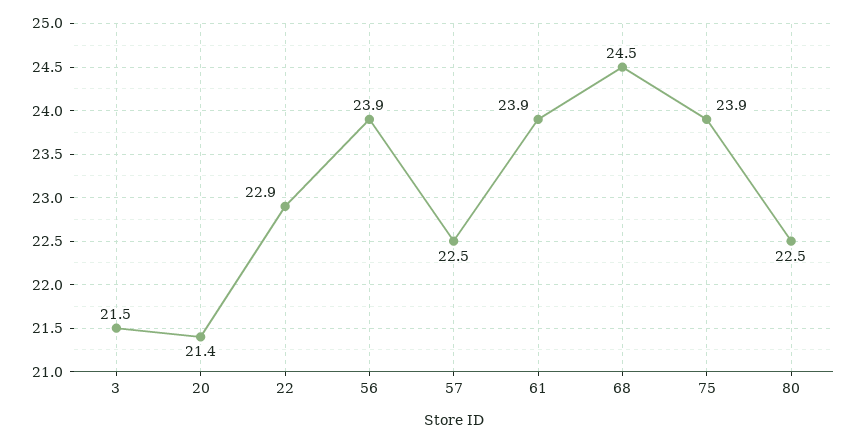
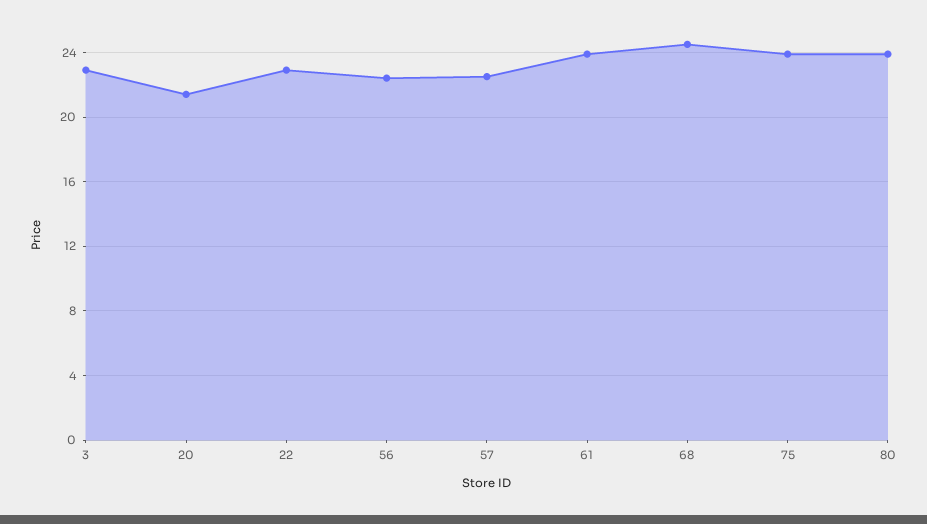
  {
-   "3": 21.5,
+   "3": 23,
    "20": 21.4,
    "22": 22.9,
-   "56": 23.9,
+   "56": 22.5,
    "57": 22.5,
    "61": 23.9,
    "68": 24.5,
    "75": 23.9,
-   "80": 22.5
+   "80": 24
  }

